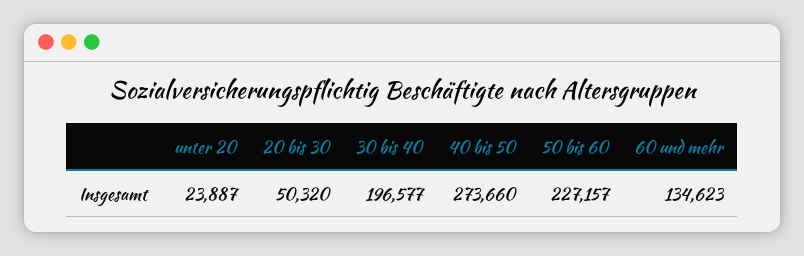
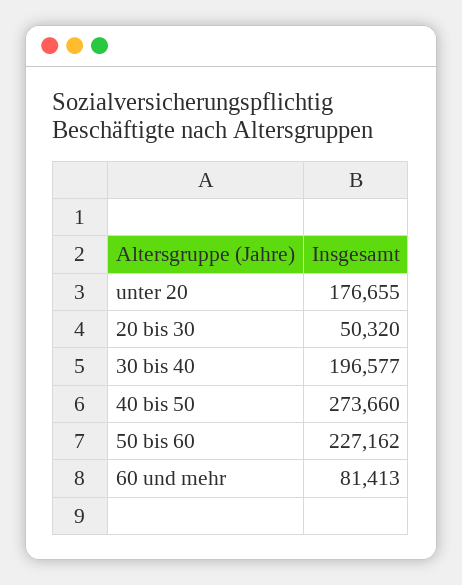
  {
-   "unter 20": 23887,
+   "unter 20": 176655,
    "20 bis 30": 50320,
    "30 bis 40": 196577,
    "40 bis 50": 273660,
-   "50 bis 60": 227157,
+   "50 bis 60": 227162,
-   "60 und mehr": 134623
+   "60 und mehr": 81413
  }

